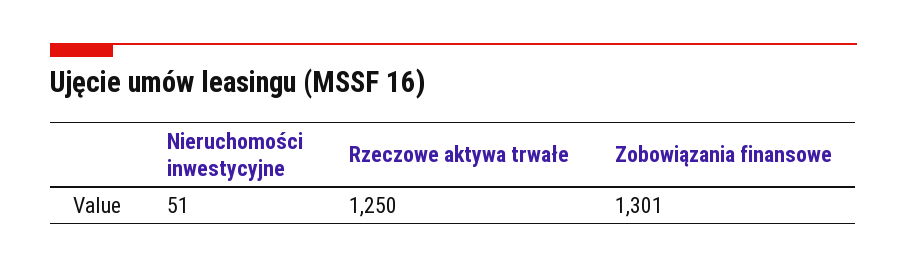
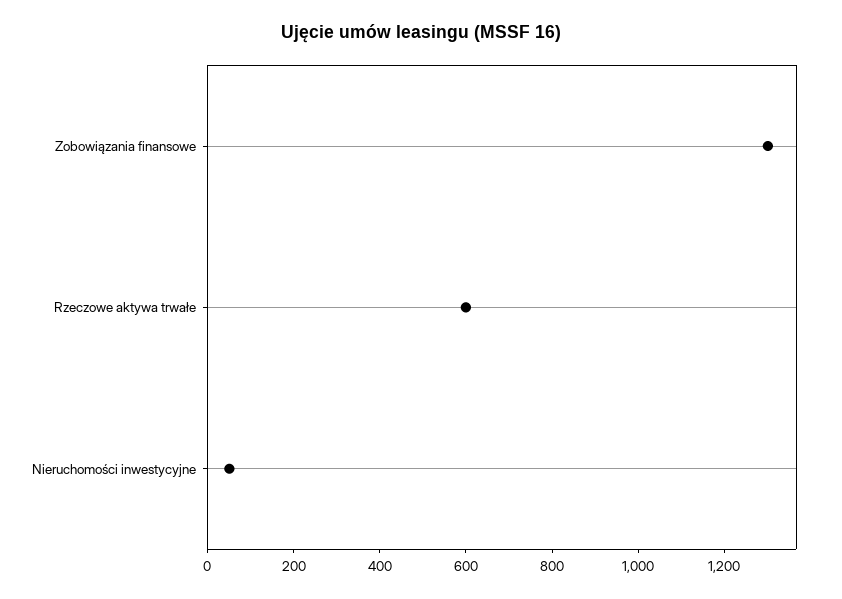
  {
    "Nieruchomości inwestycyjne": 51,
-   "Rzeczowe aktywa trwałe": 1250,
+   "Rzeczowe aktywa trwałe": 600,
    "Zobowiązania finansowe": 1301
  }

